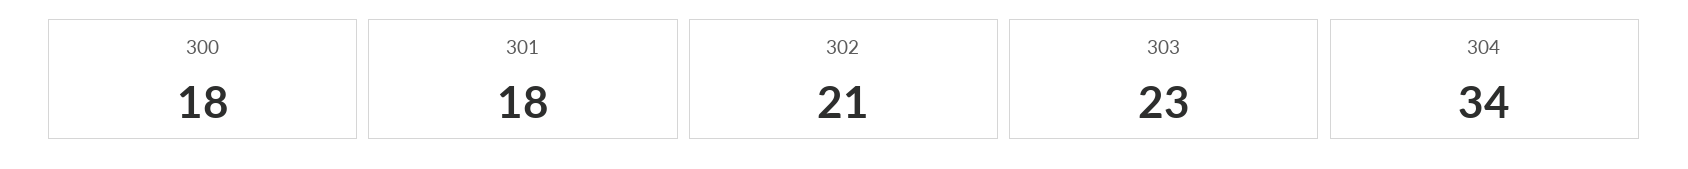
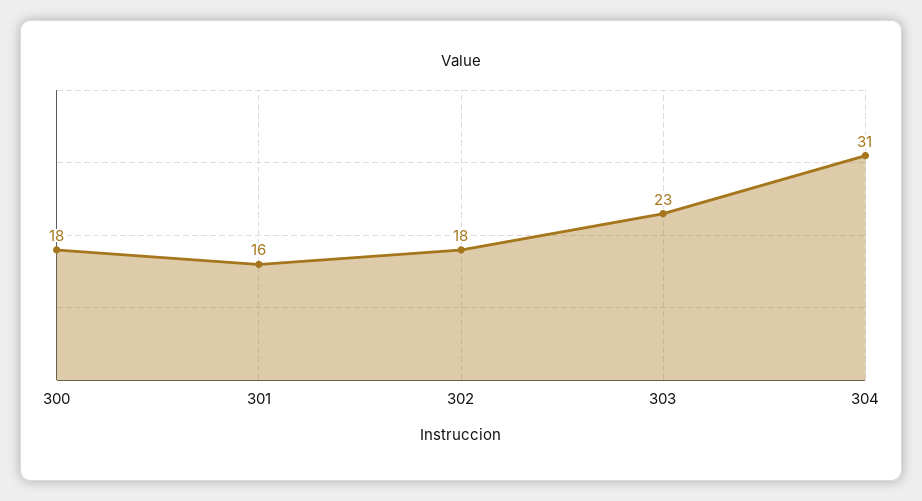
  {
    "300": 18,
-   "301": 18,
+   "301": 16,
-   "302": 21,
+   "302": 18,
    "303": 23,
-   "304": 34
+   "304": 31
  }

